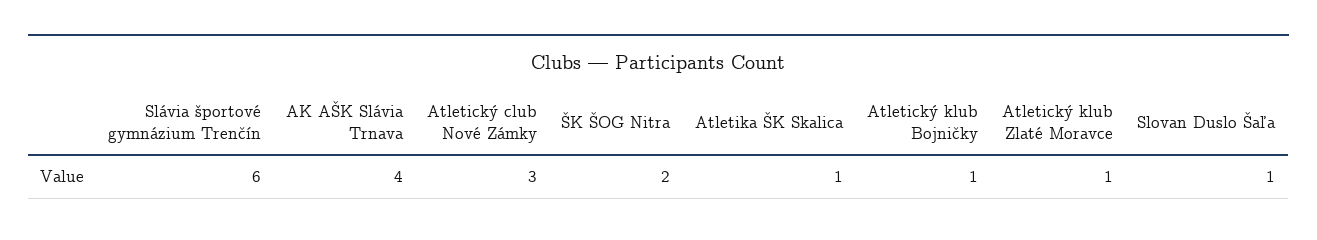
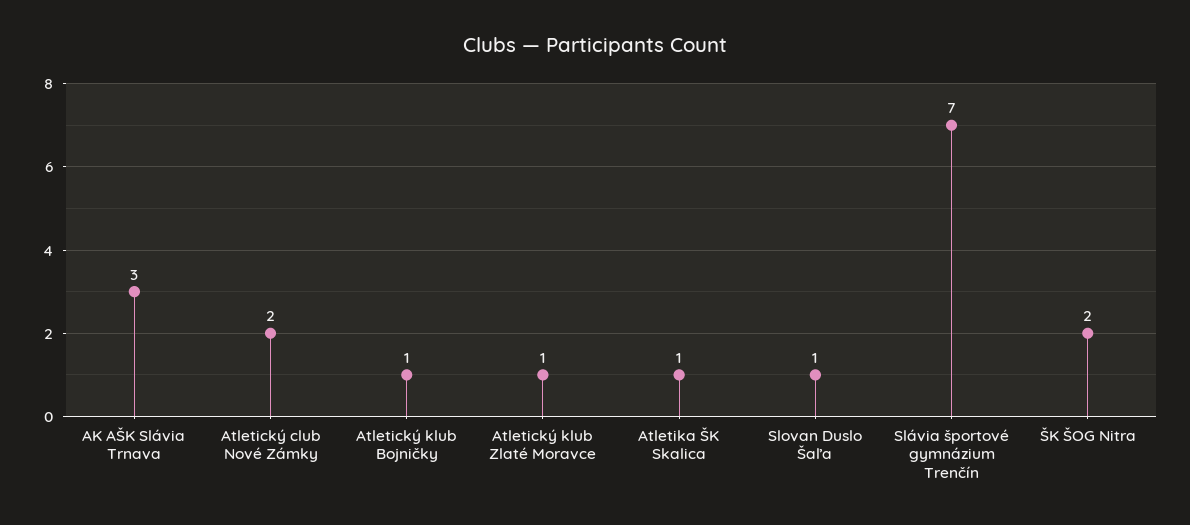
  {
-   "Slávia športové gymnázium Trenčín": 6,
+   "Slávia športové gymnázium Trenčín": 7,
-   "AK AŠK Slávia Trnava": 4,
+   "AK AŠK Slávia Trnava": 3,
-   "Atletický club Nové Zámky": 3,
+   "Atletický club Nové Zámky": 2,
    "ŠK ŠOG Nitra": 2,
    "Atletika ŠK Skalica": 1,
    "Atletický klub Bojničky": 1,
    "Atletický klub Zlaté Moravce": 1,
    "Slovan Duslo Šaľa": 1
  }

